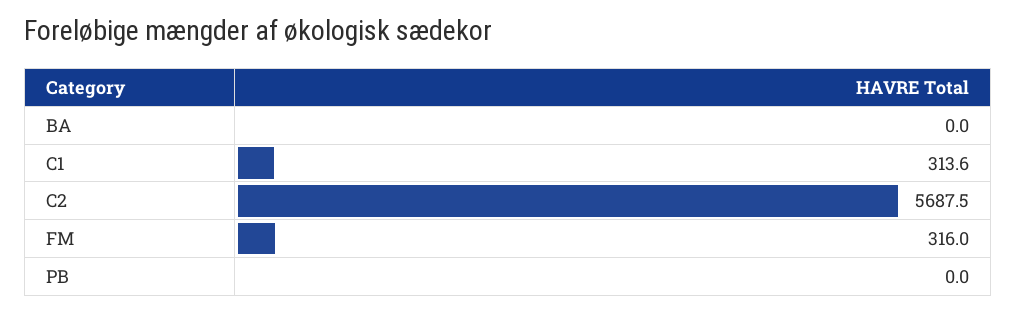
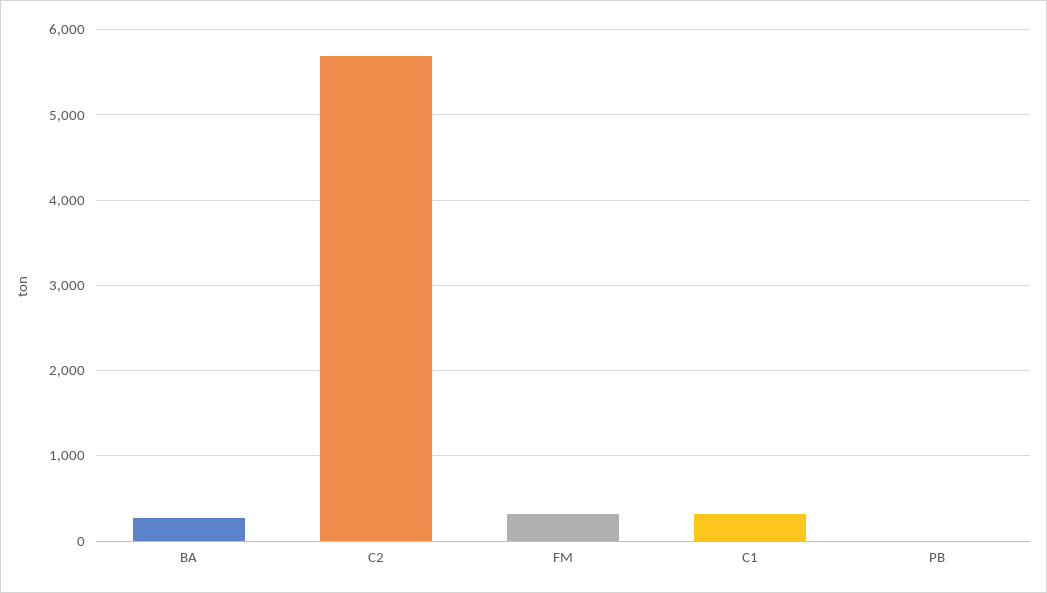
  {
-   "BA": 0,
+   "BA": 300,
    "C1": 313.6,
    "C2": 5687.5,
    "FM": 316,
    "PB": 0
  }

